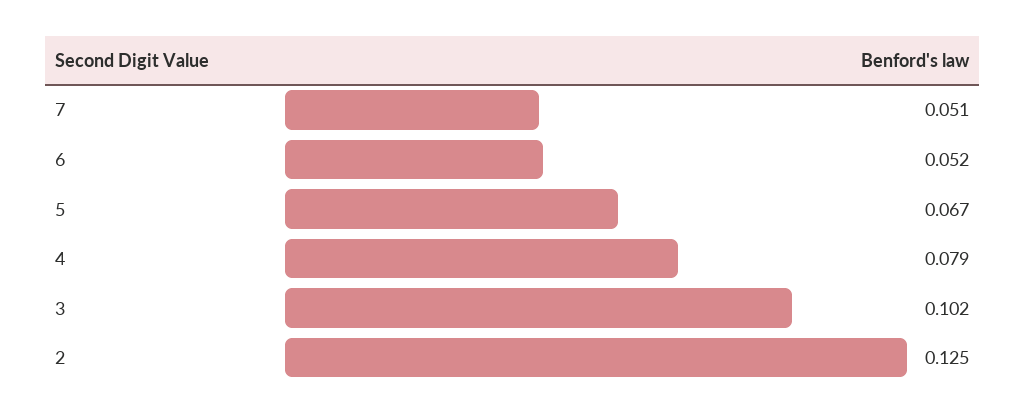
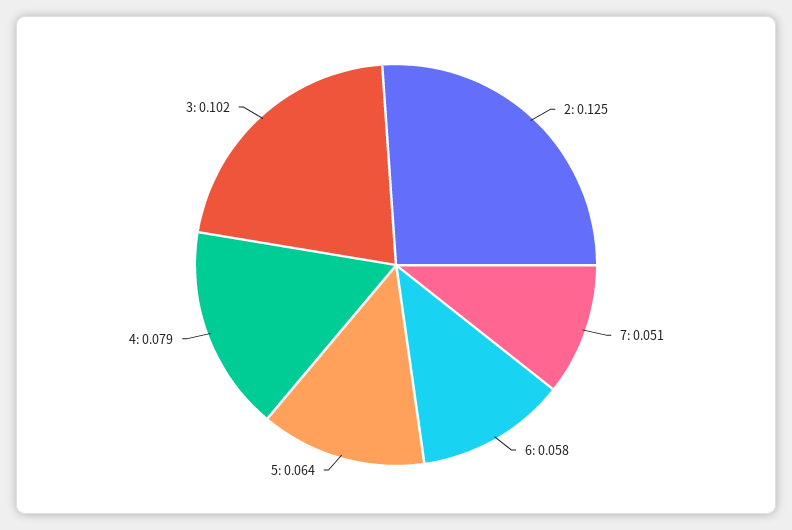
  {
    "7": 0.051,
-   "6": 0.052,
+   "6": 0.058,
-   "5": 0.067,
+   "5": 0.064,
    "4": 0.079,
    "3": 0.102,
    "2": 0.125
  }

